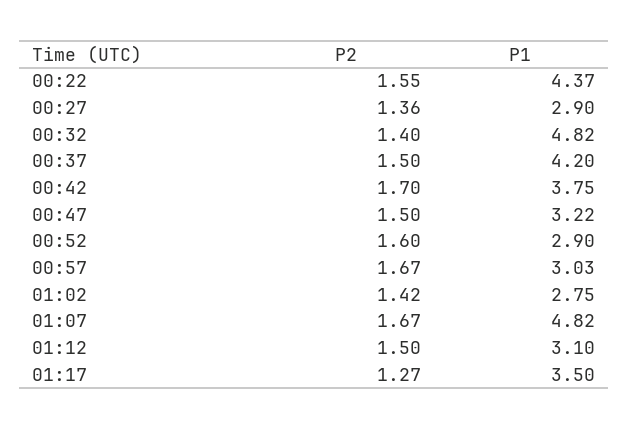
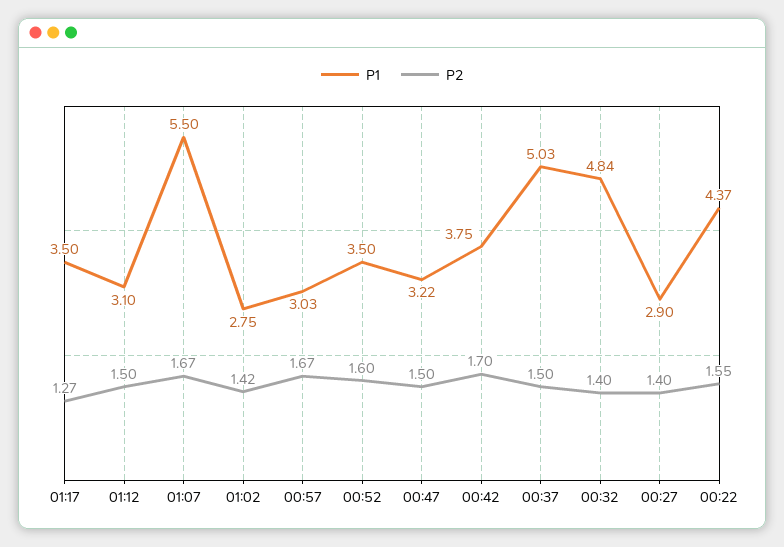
  {
    "P2": {
      "00:22": 1.55,
-     "00:27": 1.36,
+     "00:27": 1.4,
      "00:32": 1.4,
      "00:37": 1.5,
      "00:42": 1.7,
      "00:47": 1.5,
      "00:52": 1.6,
      "00:57": 1.67,
      "01:02": 1.42,
      "01:07": 1.67,
      "01:12": 1.5,
      "01:17": 1.27
    },
    "P1": {
      "00:22": 4.37,
      "00:27": 2.9,
-     "00:32": 4.82,
+     "00:32": 4.84,
-     "00:37": 4.2,
+     "00:37": 5.03,
      "00:42": 3.75,
      "00:47": 3.22,
-     "00:52": 2.9,
+     "00:52": 3.5,
      "00:57": 3.03,
      "01:02": 2.75,
-     "01:07": 4.82,
+     "01:07": 5.5,
      "01:12": 3.1,
      "01:17": 3.5
    }
  }

